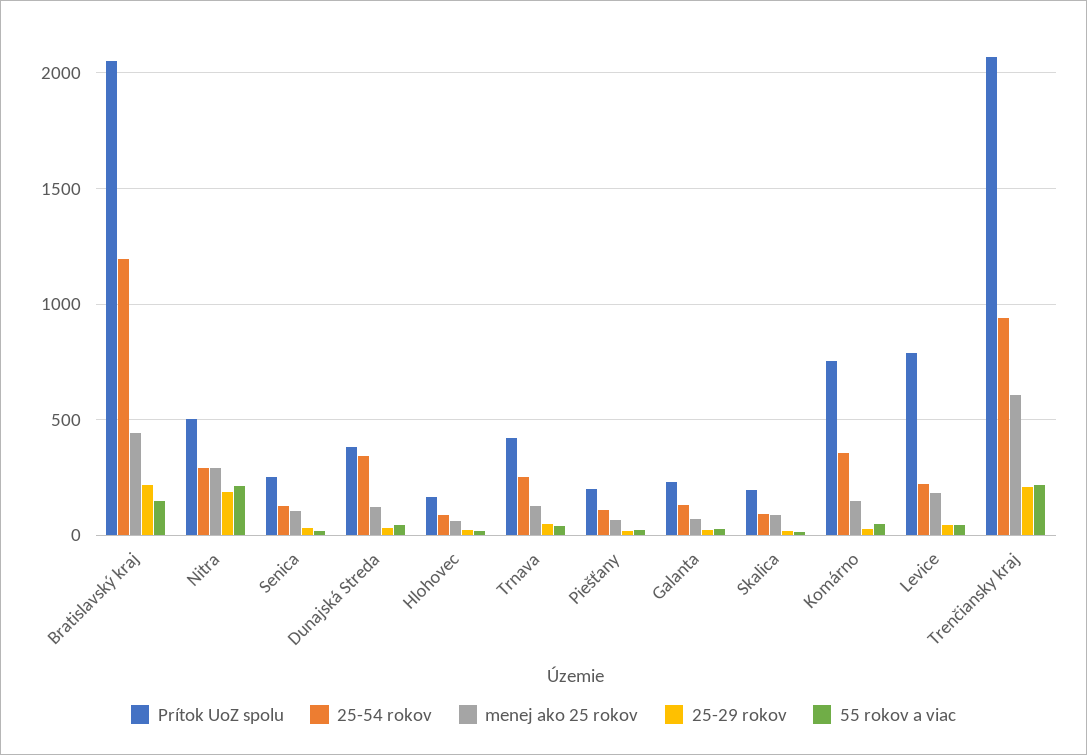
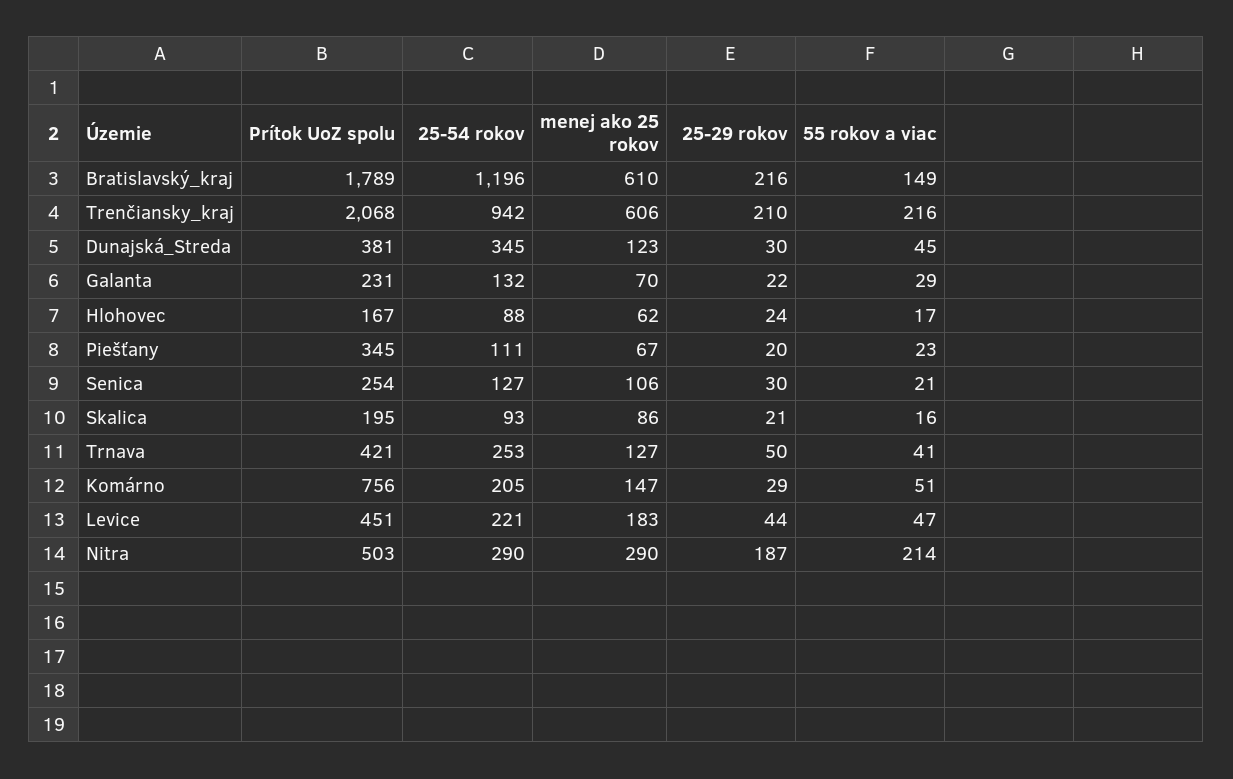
  {
    "Prítok UoZ spolu": {
-     "Bratislavský kraj": 2050,
+     "Bratislavský kraj": 1789,
      "Nitra": 503,
      "Senica": 254,
      "Dunajská Streda": 381,
      "Hlohovec": 167,
      "Trnava": 421,
-     "Piešťany": 200,
+     "Piešťany": 345,
      "Galanta": 231,
      "Skalica": 195,
      "Komárno": 756,
-     "Levice": 800,
+     "Levice": 451,
      "Trenčiansky kraj": 2068
    },
    "25-54 rokov": {
      "Bratislavský kraj": 1196,
      "Nitra": 290,
      "Senica": 127,
      "Dunajská Streda": 345,
      "Hlohovec": 88,
      "Trnava": 253,
      "Piešťany": 111,
      "Galanta": 132,
      "Skalica": 93,
-     "Komárno": 350,
+     "Komárno": 205,
      "Levice": 221,
      "Trenčiansky kraj": 942
    },
    "menej ako 25 rokov": {
-     "Bratislavský kraj": 450,
+     "Bratislavský kraj": 610,
      "Nitra": 290,
      "Senica": 106,
      "Dunajská Streda": 123,
      "Hlohovec": 62,
      "Trnava": 127,
      "Piešťany": 67,
      "Galanta": 70,
      "Skalica": 86,
      "Komárno": 147,
      "Levice": 183,
      "Trenčiansky kraj": 606
    },
    "25-29 rokov": {
      "Bratislavský kraj": 216,
      "Nitra": 187,
      "Senica": 30,
      "Dunajská Streda": 30,
      "Hlohovec": 24,
      "Trnava": 50,
      "Piešťany": 20,
      "Galanta": 22,
      "Skalica": 21,
      "Komárno": 29,
      "Levice": 44,
      "Trenčiansky kraj": 210
    },
    "55 rokov a viac": {
      "Bratislavský kraj": 149,
      "Nitra": 214,
      "Senica": 21,
      "Dunajská Streda": 45,
      "Hlohovec": 17,
      "Trnava": 41,
      "Piešťany": 23,
      "Galanta": 29,
      "Skalica": 16,
      "Komárno": 51,
      "Levice": 47,
      "Trenčiansky kraj": 216
    }
  }

